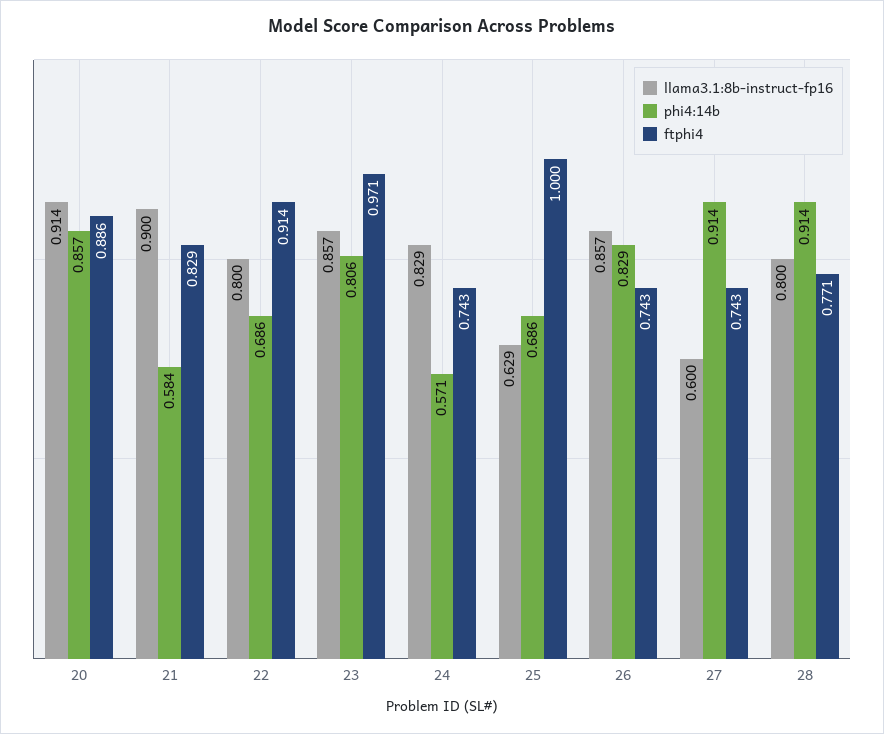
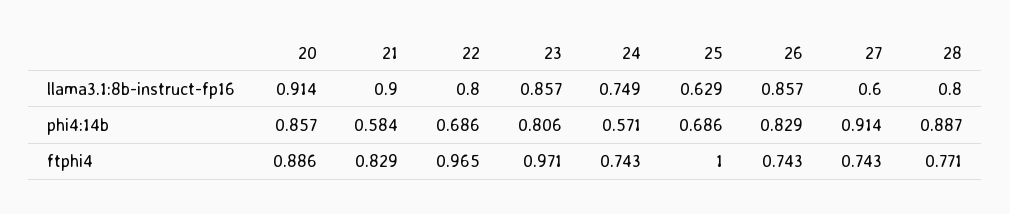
  {
    "llama3.1:8b-instruct-fp16": {
      "20": 0.914,
      "21": 0.9,
      "22": 0.8,
      "23": 0.857,
-     "24": 0.829,
+     "24": 0.749,
      "25": 0.629,
      "26": 0.857,
      "27": 0.6,
      "28": 0.8
    },
    "phi4:14b": {
      "20": 0.857,
      "21": 0.584,
      "22": 0.686,
      "23": 0.806,
      "24": 0.571,
      "25": 0.686,
      "26": 0.829,
      "27": 0.914,
-     "28": 0.914
+     "28": 0.887
    },
    "ftphi4": {
      "20": 0.886,
      "21": 0.829,
-     "22": 0.914,
+     "22": 0.965,
      "23": 0.971,
      "24": 0.743,
      "25": 1,
      "26": 0.743,
      "27": 0.743,
      "28": 0.771
    }
  }

